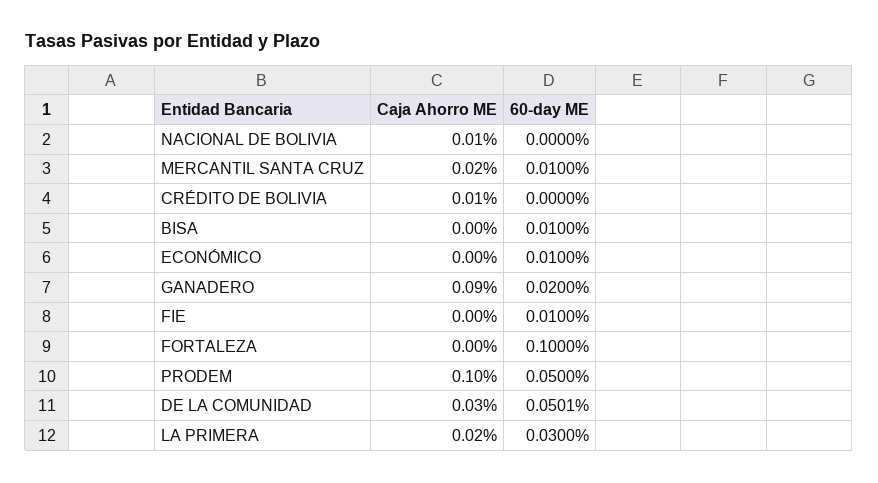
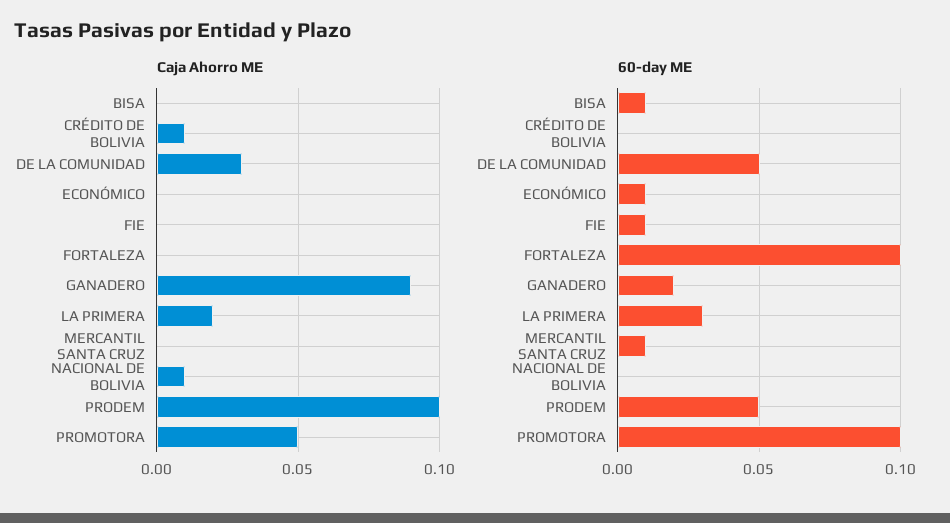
  {
    "Caja Ahorro ME": {
      "NACIONAL DE BOLIVIA": 0.01,
-     "MERCANTIL SANTA CRUZ": 0.02,
+     "MERCANTIL SANTA CRUZ": 0,
      "CRÉDITO DE BOLIVIA": 0.01,
      "BISA": 0,
      "ECONÓMICO": 0,
      "GANADERO": 0.09,
      "FIE": 0,
      "FORTALEZA": 0,
      "PRODEM": 0.1,
      "DE LA COMUNIDAD": 0.03,
-     "LA PRIMERA": 0.02
+     "LA PRIMERA": 0.02,
+     "PROMOTORA": 0.05
    },
    "60-day ME": {
      "NACIONAL DE BOLIVIA": 0,
      "MERCANTIL SANTA CRUZ": 0.01,
      "CRÉDITO DE BOLIVIA": 0,
      "BISA": 0.01,
      "ECONÓMICO": 0.01,
      "GANADERO": 0.02,
      "FIE": 0.01,
      "FORTALEZA": 0.1,
      "PRODEM": 0.05,
      "DE LA COMUNIDAD": 0.0501,
-     "LA PRIMERA": 0.03
+     "LA PRIMERA": 0.03,
+     "PROMOTORA": 0.1
    }
  }

